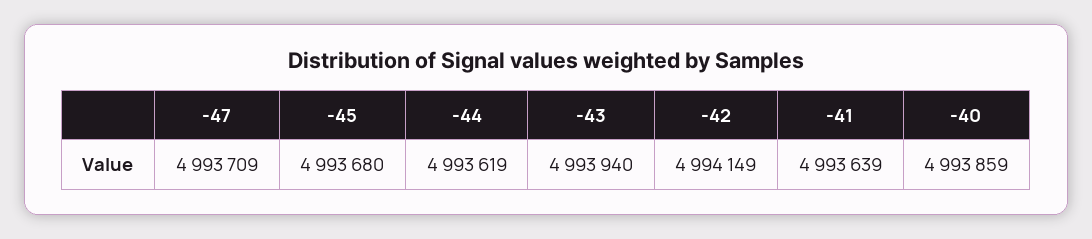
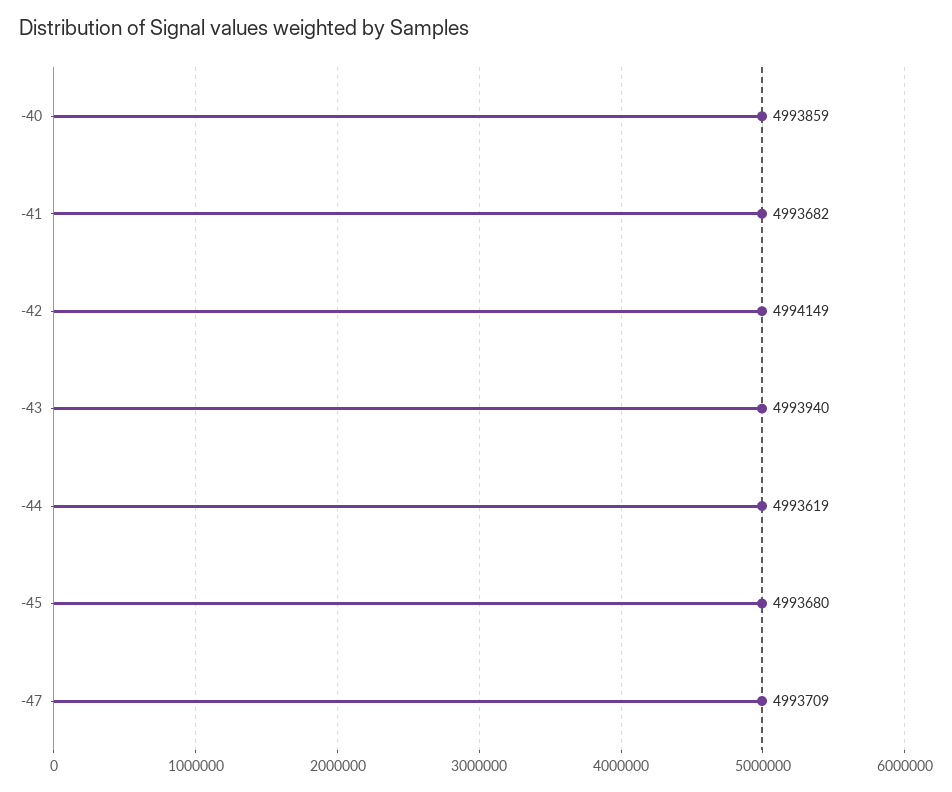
  {
    "-47": 4993709,
    "-45": 4993680,
    "-44": 4993619,
    "-43": 4993940,
    "-42": 4994149,
-   "-41": 4993639,
+   "-41": 4993682,
    "-40": 4993859
  }

